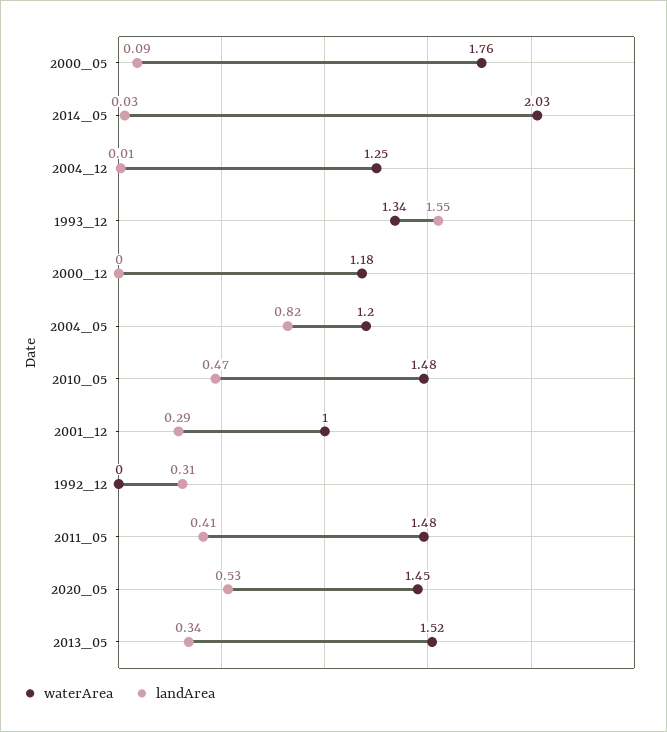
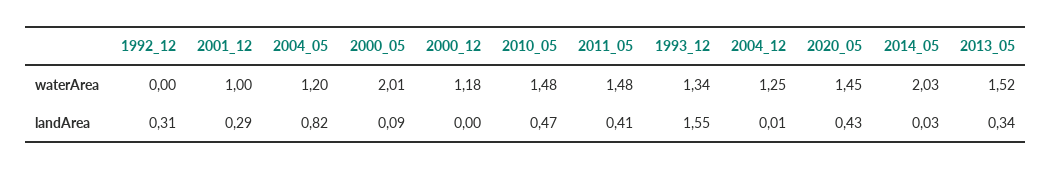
  {
    "waterArea": {
-     "2000_05": 1.76,
+     "2000_05": 2.01,
      "2014_05": 2.03,
      "2004_12": 1.25,
      "1993_12": 1.34,
      "2000_12": 1.18,
      "2004_05": 1.2,
      "2010_05": 1.48,
      "2001_12": 1,
      "1992_12": 0,
      "2011_05": 1.48,
      "2020_05": 1.45,
      "2013_05": 1.52
    },
    "landArea": {
      "2000_05": 0.09,
      "2014_05": 0.03,
      "2004_12": 0.01,
      "1993_12": 1.55,
      "2000_12": 0,
      "2004_05": 0.82,
      "2010_05": 0.47,
      "2001_12": 0.29,
      "1992_12": 0.31,
      "2011_05": 0.41,
-     "2020_05": 0.53,
+     "2020_05": 0.43,
      "2013_05": 0.34
    }
  }

